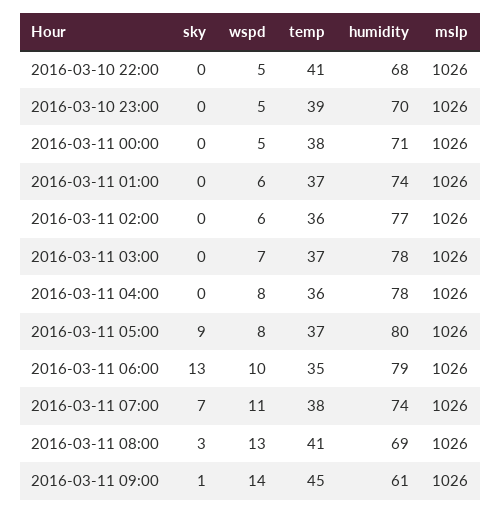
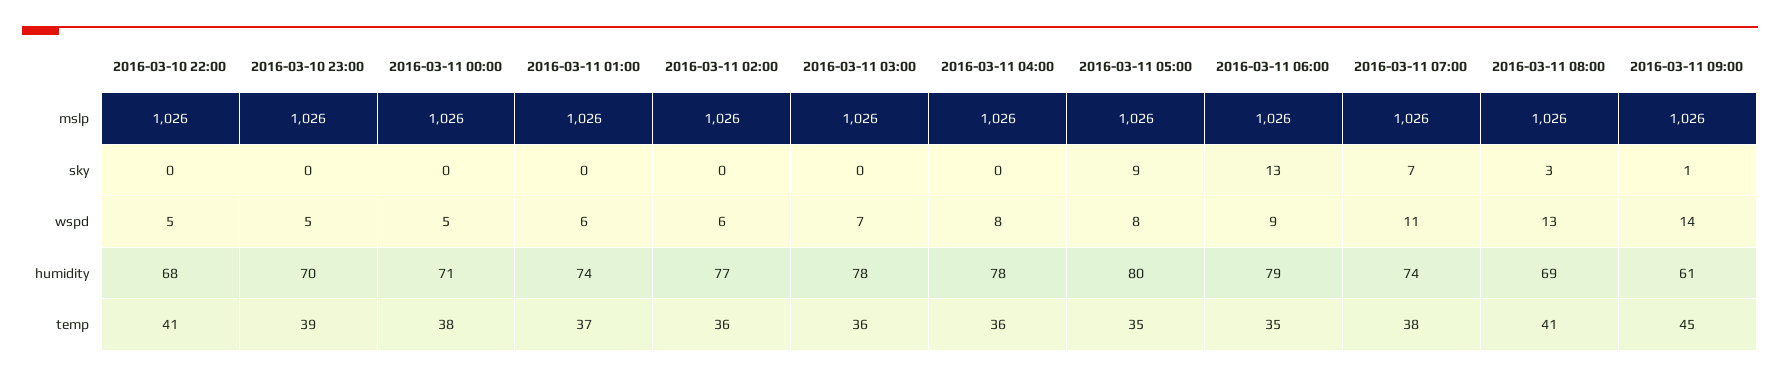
  {
    "sky": {
      "2016-03-10 22:00": 0,
      "2016-03-10 23:00": 0,
      "2016-03-11 00:00": 0,
      "2016-03-11 01:00": 0,
      "2016-03-11 02:00": 0,
      "2016-03-11 03:00": 0,
      "2016-03-11 04:00": 0,
      "2016-03-11 05:00": 9,
      "2016-03-11 06:00": 13,
      "2016-03-11 07:00": 7,
      "2016-03-11 08:00": 3,
      "2016-03-11 09:00": 1
    },
    "wspd": {
      "2016-03-10 22:00": 5,
      "2016-03-10 23:00": 5,
      "2016-03-11 00:00": 5,
      "2016-03-11 01:00": 6,
      "2016-03-11 02:00": 6,
      "2016-03-11 03:00": 7,
      "2016-03-11 04:00": 8,
      "2016-03-11 05:00": 8,
-     "2016-03-11 06:00": 10,
+     "2016-03-11 06:00": 9,
      "2016-03-11 07:00": 11,
      "2016-03-11 08:00": 13,
      "2016-03-11 09:00": 14
    },
    "temp": {
      "2016-03-10 22:00": 41,
      "2016-03-10 23:00": 39,
      "2016-03-11 00:00": 38,
      "2016-03-11 01:00": 37,
      "2016-03-11 02:00": 36,
-     "2016-03-11 03:00": 37,
+     "2016-03-11 03:00": 36,
      "2016-03-11 04:00": 36,
-     "2016-03-11 05:00": 37,
+     "2016-03-11 05:00": 35,
      "2016-03-11 06:00": 35,
      "2016-03-11 07:00": 38,
      "2016-03-11 08:00": 41,
      "2016-03-11 09:00": 45
    },
    "humidity": {
      "2016-03-10 22:00": 68,
      "2016-03-10 23:00": 70,
      "2016-03-11 00:00": 71,
      "2016-03-11 01:00": 74,
      "2016-03-11 02:00": 77,
      "2016-03-11 03:00": 78,
      "2016-03-11 04:00": 78,
      "2016-03-11 05:00": 80,
      "2016-03-11 06:00": 79,
      "2016-03-11 07:00": 74,
      "2016-03-11 08:00": 69,
      "2016-03-11 09:00": 61
    },
    "mslp": {
      "2016-03-10 22:00": 1026,
      "2016-03-10 23:00": 1026,
      "2016-03-11 00:00": 1026,
      "2016-03-11 01:00": 1026,
      "2016-03-11 02:00": 1026,
      "2016-03-11 03:00": 1026,
      "2016-03-11 04:00": 1026,
      "2016-03-11 05:00": 1026,
      "2016-03-11 06:00": 1026,
      "2016-03-11 07:00": 1026,
      "2016-03-11 08:00": 1026,
      "2016-03-11 09:00": 1026
    }
  }

